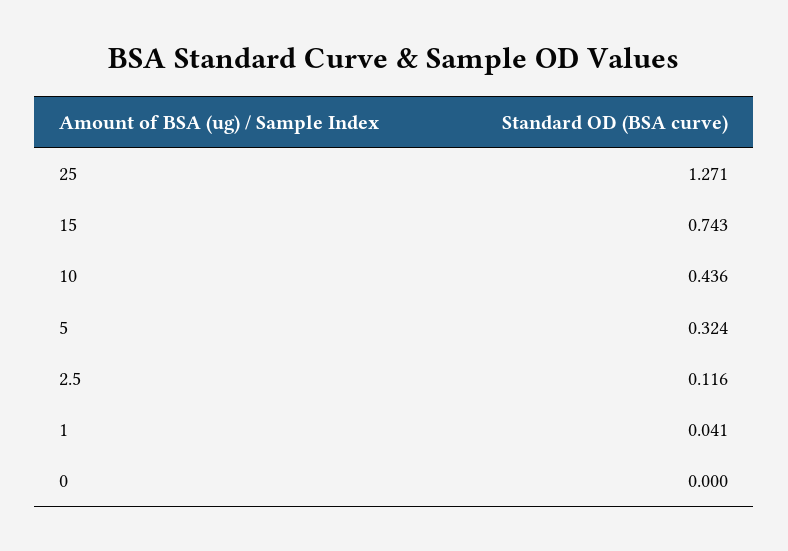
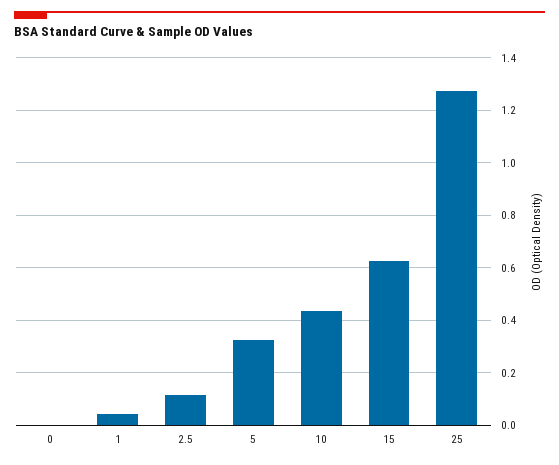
  {
    "25": 1.271,
-   "15": 0.743,
+   "15": 0.625,
    "10": 0.436,
    "5": 0.324,
    "2.5": 0.116,
    "1": 0.041,
    "0": 0
  }

